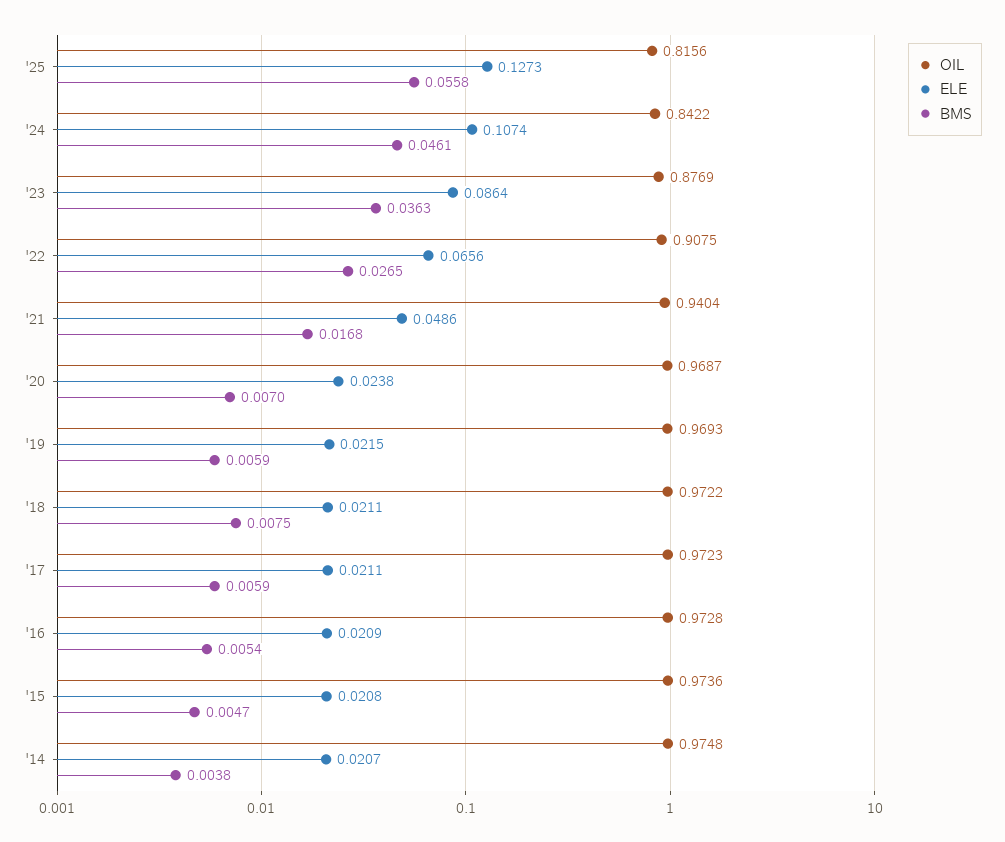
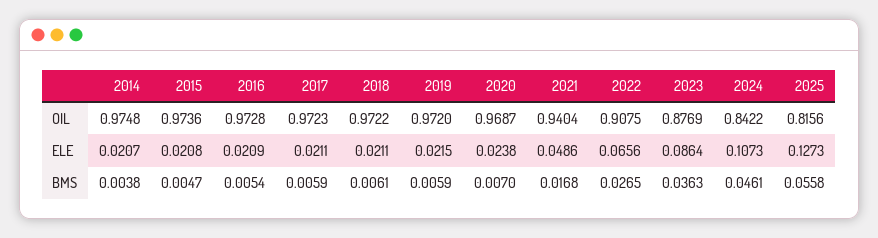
  {
    "OIL": {
      "'25": 0.8156,
      "'24": 0.8422,
      "'23": 0.8769,
      "'22": 0.9075,
      "'21": 0.9404,
      "'20": 0.9687,
-     "'19": 0.9693,
+     "'19": 0.972,
      "'18": 0.9722,
      "'17": 0.9723,
      "'16": 0.9728,
      "'15": 0.9736,
      "'14": 0.9748
    },
    "ELE": {
      "'25": 0.1273,
-     "'24": 0.1074,
+     "'24": 0.1073,
      "'23": 0.0864,
      "'22": 0.0656,
      "'21": 0.0486,
      "'20": 0.0238,
      "'19": 0.0215,
      "'18": 0.0211,
      "'17": 0.0211,
      "'16": 0.0209,
      "'15": 0.0208,
      "'14": 0.0207
    },
    "BMS": {
      "'25": 0.0558,
      "'24": 0.0461,
      "'23": 0.0363,
      "'22": 0.0265,
      "'21": 0.0168,
      "'20": 0.007,
      "'19": 0.0059,
-     "'18": 0.0075,
+     "'18": 0.0061,
      "'17": 0.0059,
      "'16": 0.0054,
      "'15": 0.0047,
      "'14": 0.0038
    }
  }

